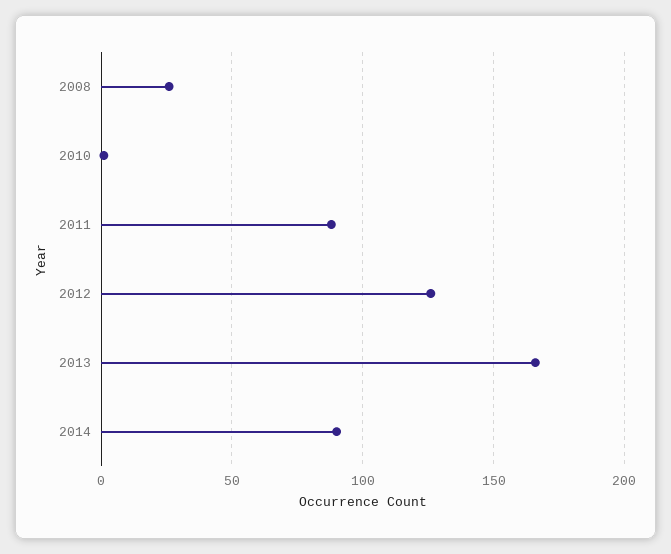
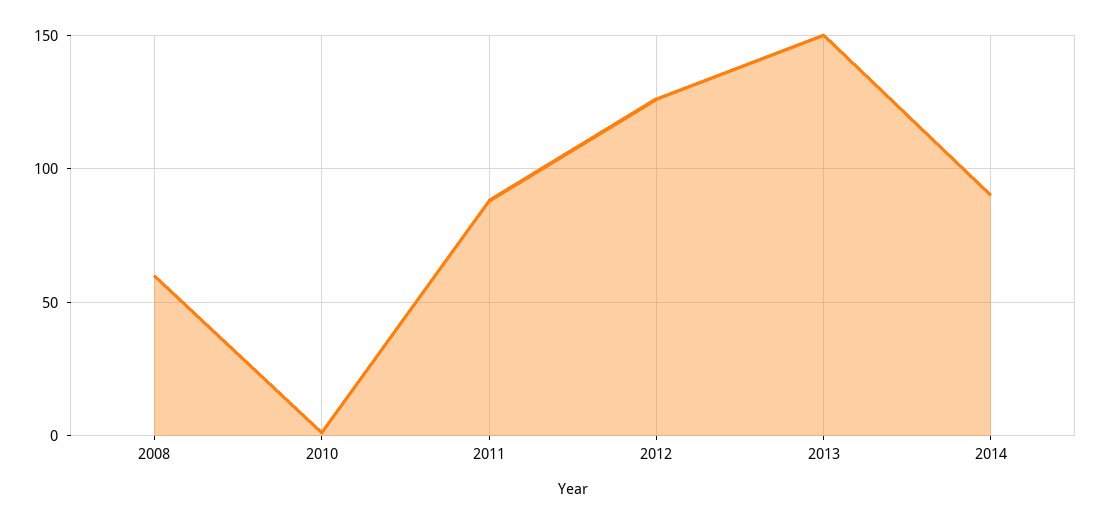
  {
-   "2008": 25,
+   "2008": 60,
    "2010": 0,
    "2011": 90,
    "2012": 125,
-   "2013": 165,
+   "2013": 150,
    "2014": 90
  }

